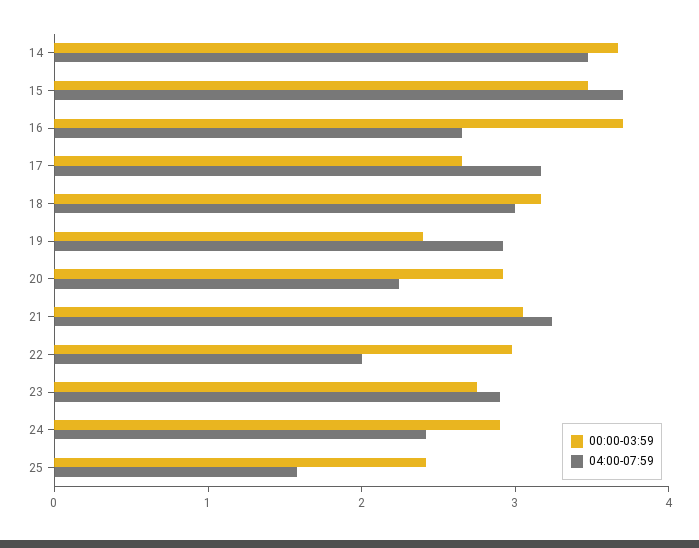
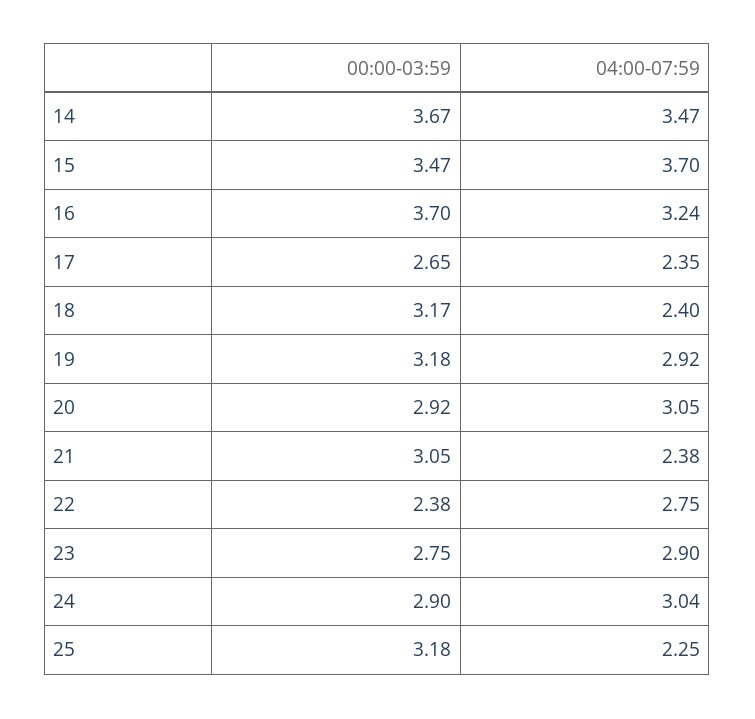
  {
    "00:00-03:59": {
      "14": 3.67,
      "15": 3.47,
      "16": 3.7,
      "17": 2.65,
      "18": 3.17,
-     "19": 2.4,
+     "19": 3.18,
      "20": 2.92,
      "21": 3.05,
-     "22": 3,
+     "22": 2.38,
      "23": 2.75,
      "24": 2.9,
-     "25": 2.4
+     "25": 3.18
    },
    "04:00-07:59": {
      "14": 3.47,
      "15": 3.7,
-     "16": 2.6,
+     "16": 3.24,
-     "17": 3.2,
+     "17": 2.35,
-     "18": 3,
+     "18": 2.4,
      "19": 2.92,
-     "20": 2.2,
+     "20": 3.05,
-     "21": 3.2,
+     "21": 2.38,
-     "22": 2,
+     "22": 2.75,
      "23": 2.9,
-     "24": 2.4,
+     "24": 3.04,
-     "25": 1.6
+     "25": 2.25
    }
  }

